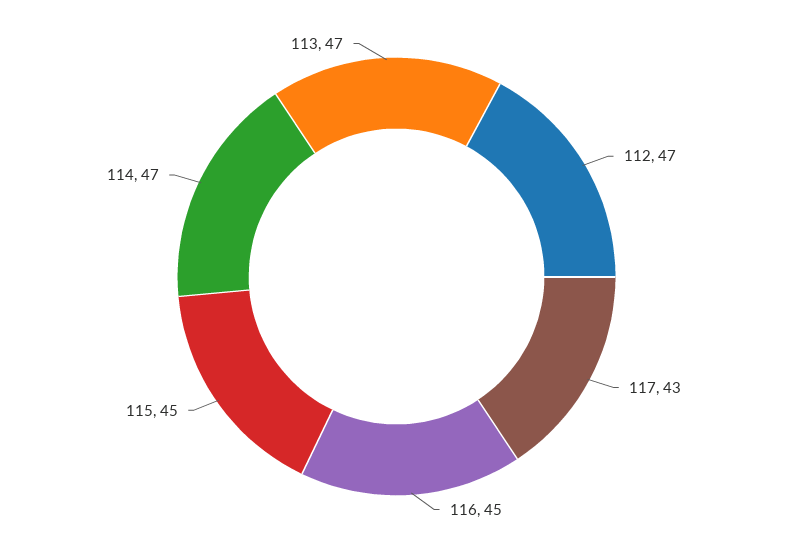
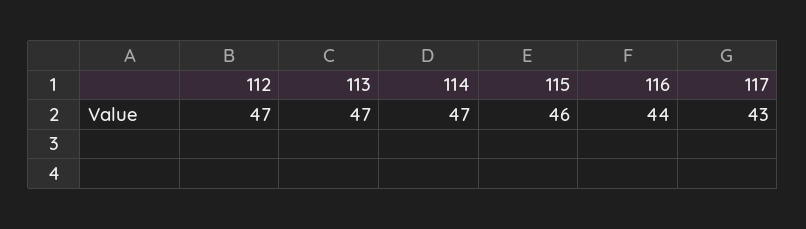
  {
    "112": 47,
    "117": 43,
-   "116": 45,
+   "116": 44,
-   "115": 45,
+   "115": 46,
    "114": 47,
    "113": 47
  }

